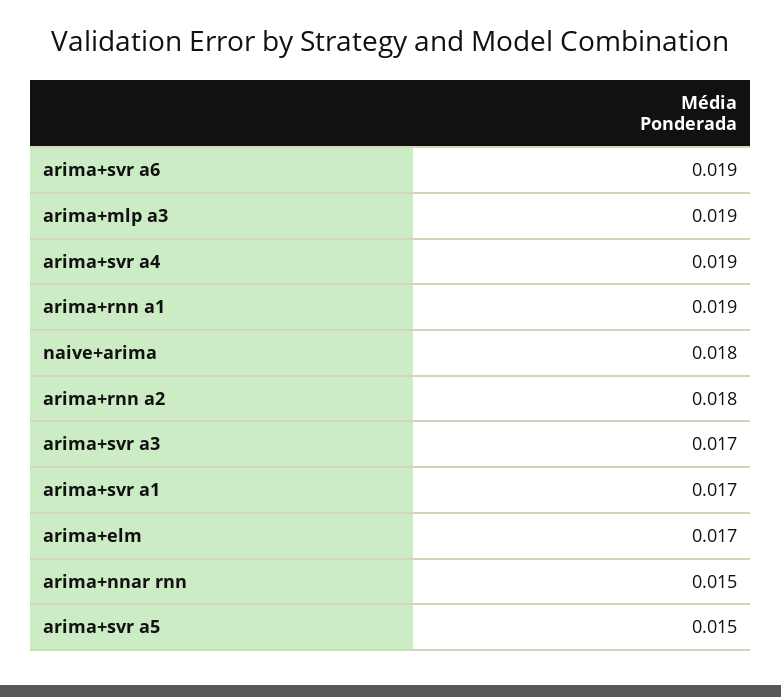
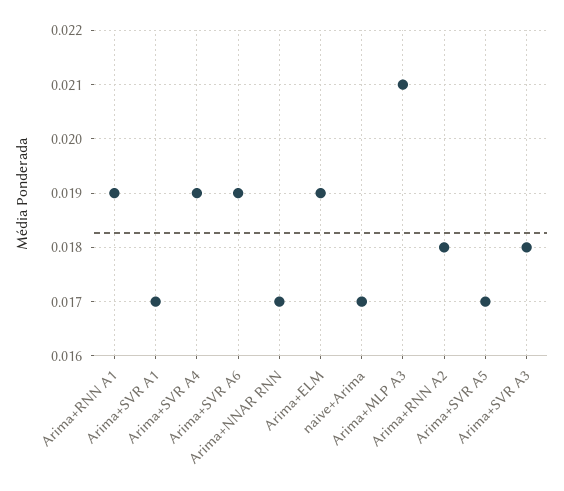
  {
    "arima+svr a6": 0.019,
-   "arima+mlp a3": 0.019,
+   "arima+mlp a3": 0.021,
    "arima+svr a4": 0.019,
    "arima+rnn a1": 0.019,
-   "naive+arima": 0.018,
+   "naive+arima": 0.017,
    "arima+rnn a2": 0.018,
-   "arima+svr a3": 0.017,
+   "arima+svr a3": 0.018,
    "arima+svr a1": 0.017,
-   "arima+elm": 0.017,
+   "arima+elm": 0.019,
-   "arima+nnar rnn": 0.015,
+   "arima+nnar rnn": 0.017,
-   "arima+svr a5": 0.015
+   "arima+svr a5": 0.017
  }

